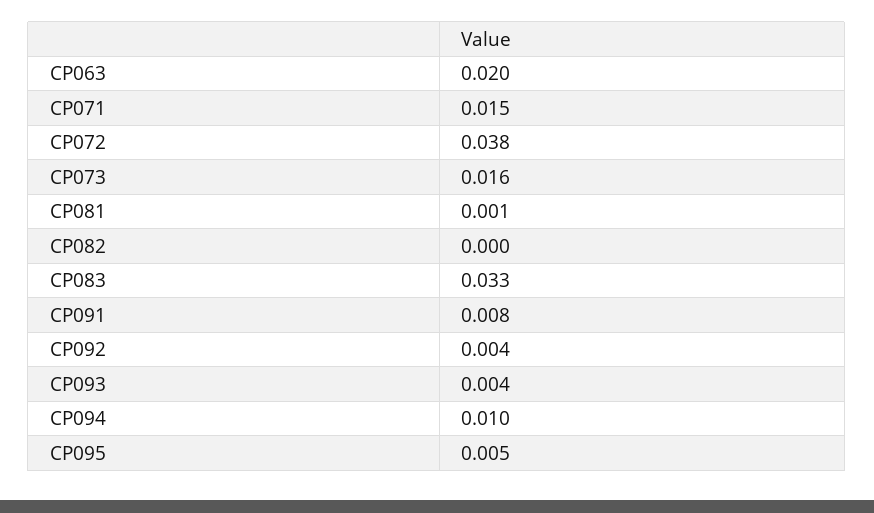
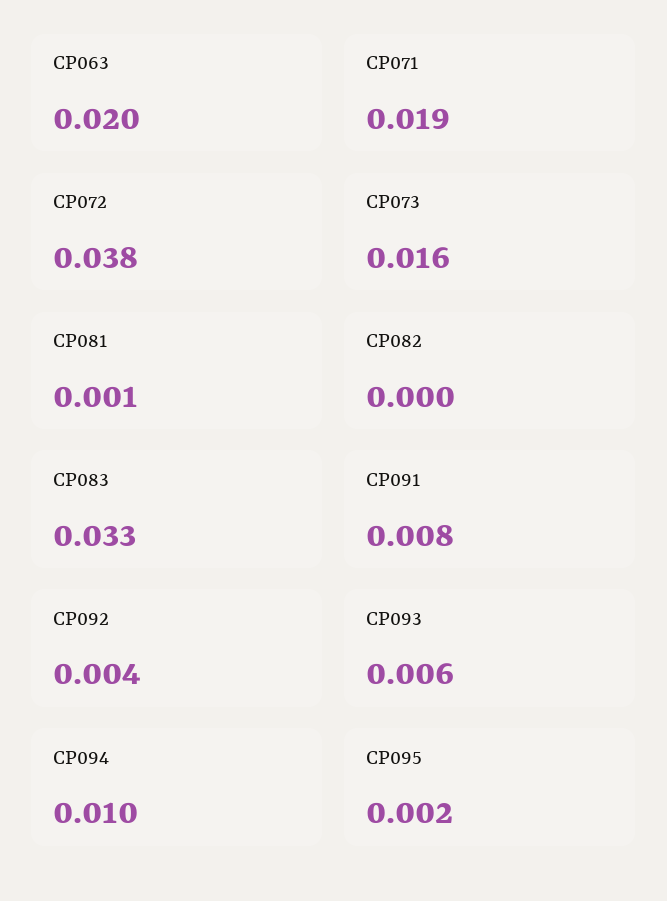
  {
    "CP063": 0.02,
-   "CP071": 0.015,
+   "CP071": 0.019,
    "CP072": 0.038,
    "CP073": 0.016,
    "CP081": 0.001,
    "CP082": 0,
    "CP083": 0.033,
    "CP091": 0.008,
    "CP092": 0.004,
-   "CP093": 0.004,
+   "CP093": 0.006,
    "CP094": 0.01,
-   "CP095": 0.005
+   "CP095": 0.002
  }

